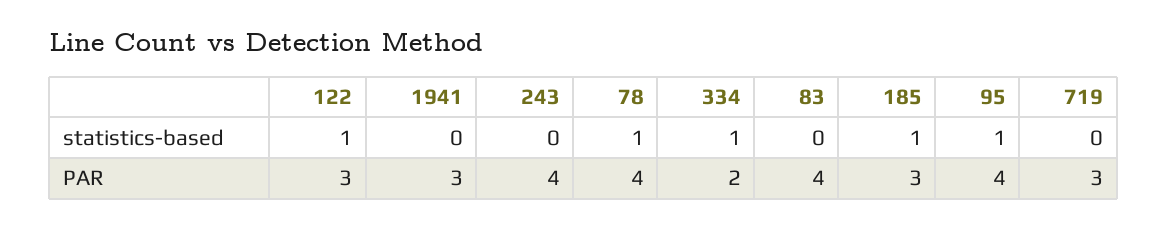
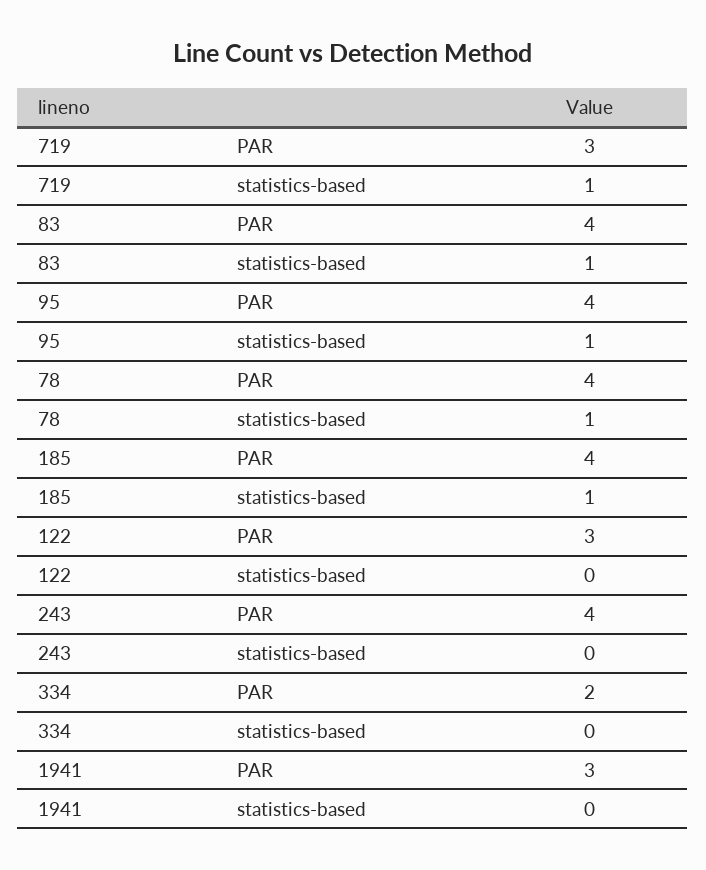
  {
    "122": {
-     "statistics-based": 1,
+     "statistics-based": 0,
      "PAR": 3
    },
    "1941": {
      "statistics-based": 0,
      "PAR": 3
    },
    "243": {
      "statistics-based": 0,
      "PAR": 4
    },
    "78": {
      "statistics-based": 1,
      "PAR": 4
    },
    "334": {
-     "statistics-based": 1,
+     "statistics-based": 0,
      "PAR": 2
    },
    "83": {
-     "statistics-based": 0,
+     "statistics-based": 1,
      "PAR": 4
    },
    "185": {
      "statistics-based": 1,
-     "PAR": 3
+     "PAR": 4
    },
    "95": {
      "statistics-based": 1,
      "PAR": 4
    },
    "719": {
-     "statistics-based": 0,
+     "statistics-based": 1,
      "PAR": 3
    }
  }

